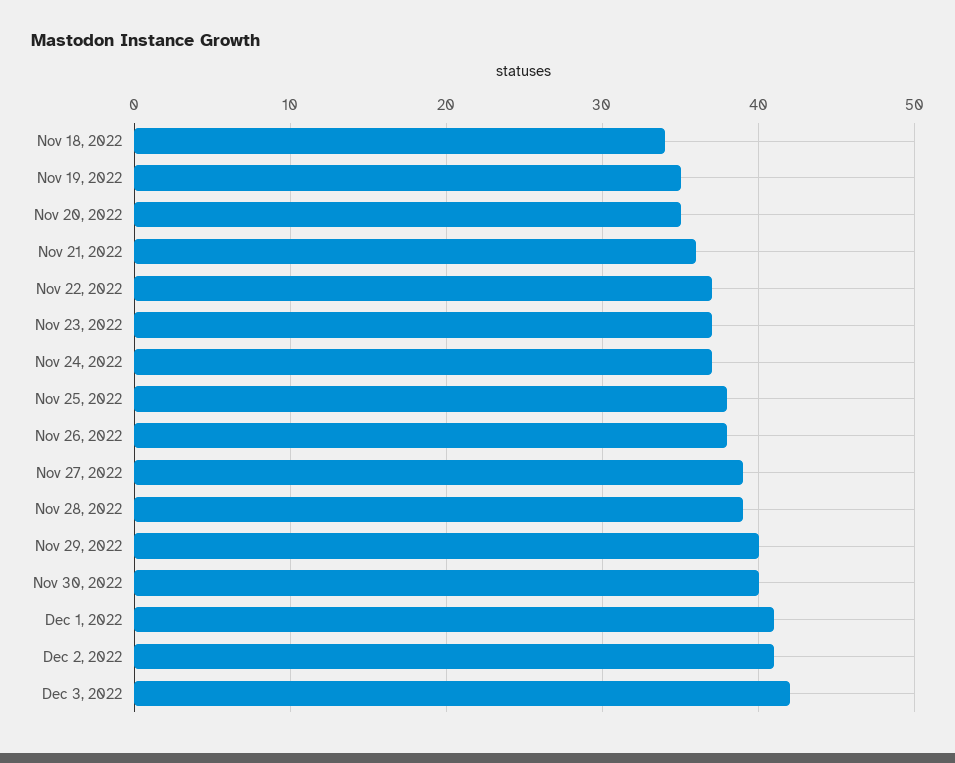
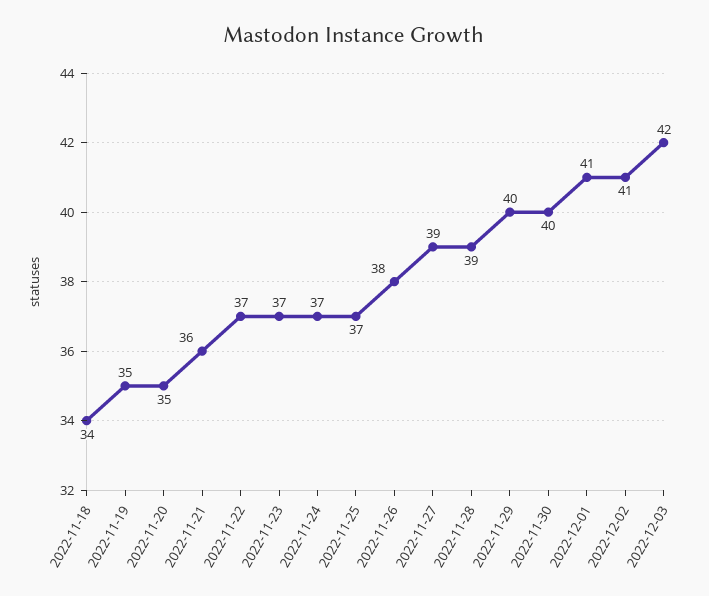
  {
    "Nov 18, 2022": 34,
    "Nov 19, 2022": 35,
    "Nov 20, 2022": 35,
    "Nov 21, 2022": 36,
    "Nov 22, 2022": 37,
    "Nov 23, 2022": 37,
    "Nov 24, 2022": 37,
-   "Nov 25, 2022": 38,
+   "Nov 25, 2022": 37,
    "Nov 26, 2022": 38,
    "Nov 27, 2022": 39,
    "Nov 28, 2022": 39,
    "Nov 29, 2022": 40,
    "Nov 30, 2022": 40,
    "Dec 1, 2022": 41,
    "Dec 2, 2022": 41,
    "Dec 3, 2022": 42
  }

